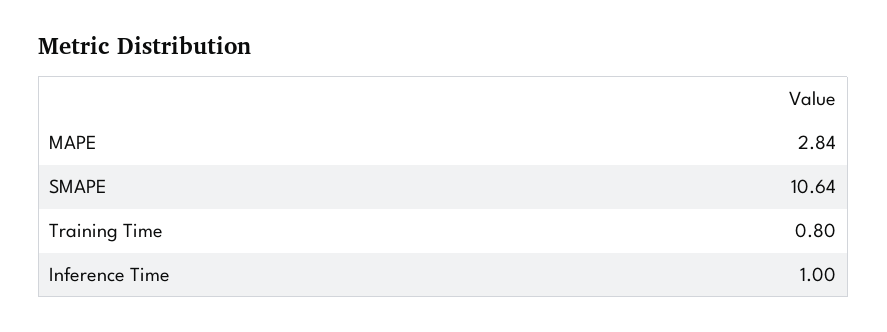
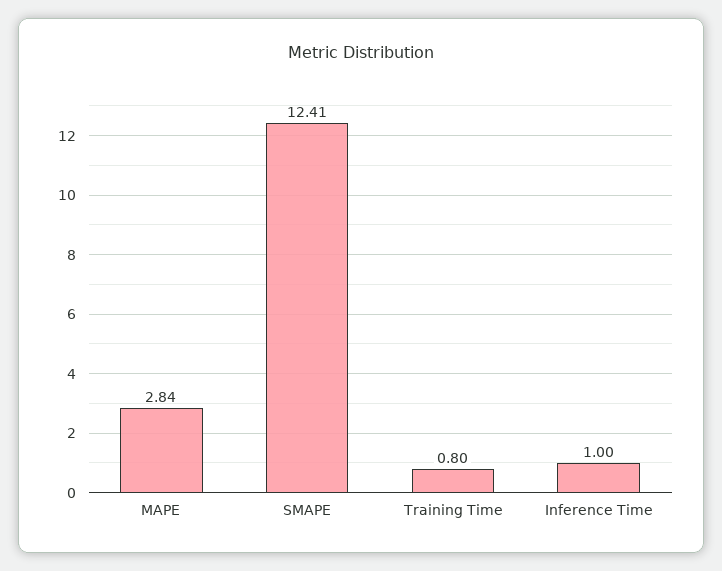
  {
    "MAPE": 2.84,
-   "SMAPE": 10.64,
+   "SMAPE": 12.41,
    "Training Time": 0.8,
    "Inference Time": 1
  }

